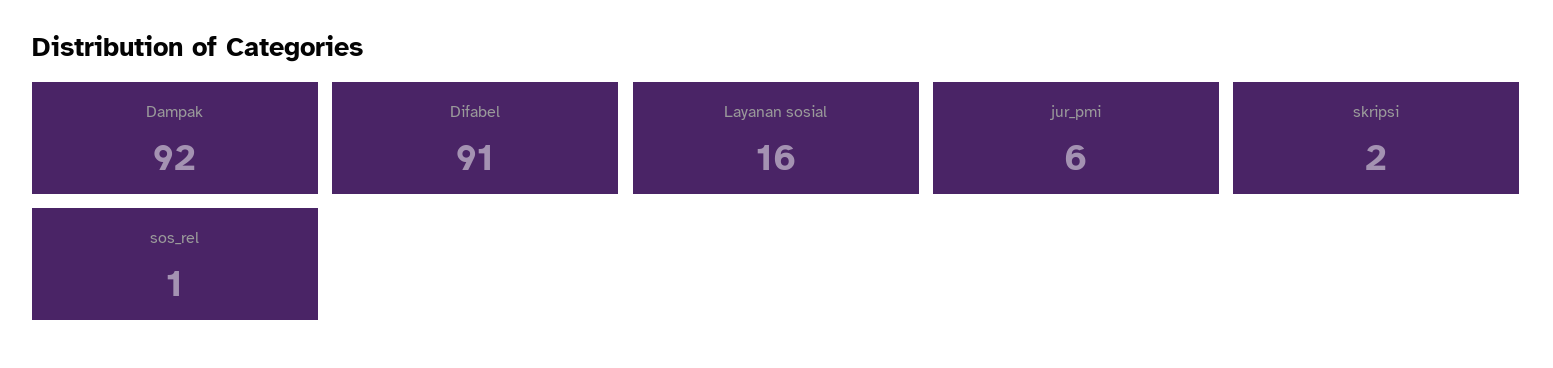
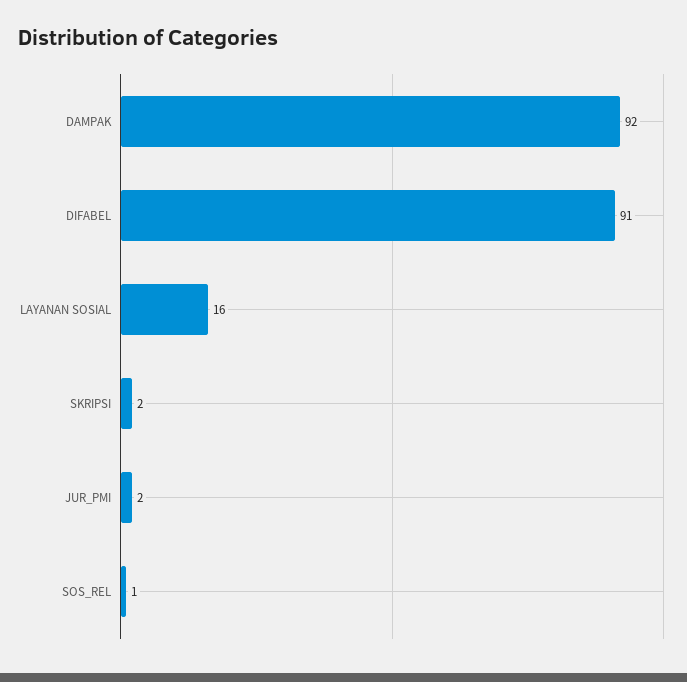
  {
    "Dampak": 92,
    "Difabel": 91,
    "Layanan sosial": 16,
-   "jur_pmi": 6,
+   "jur_pmi": 2,
    "skripsi": 2,
    "sos_rel": 1
  }

